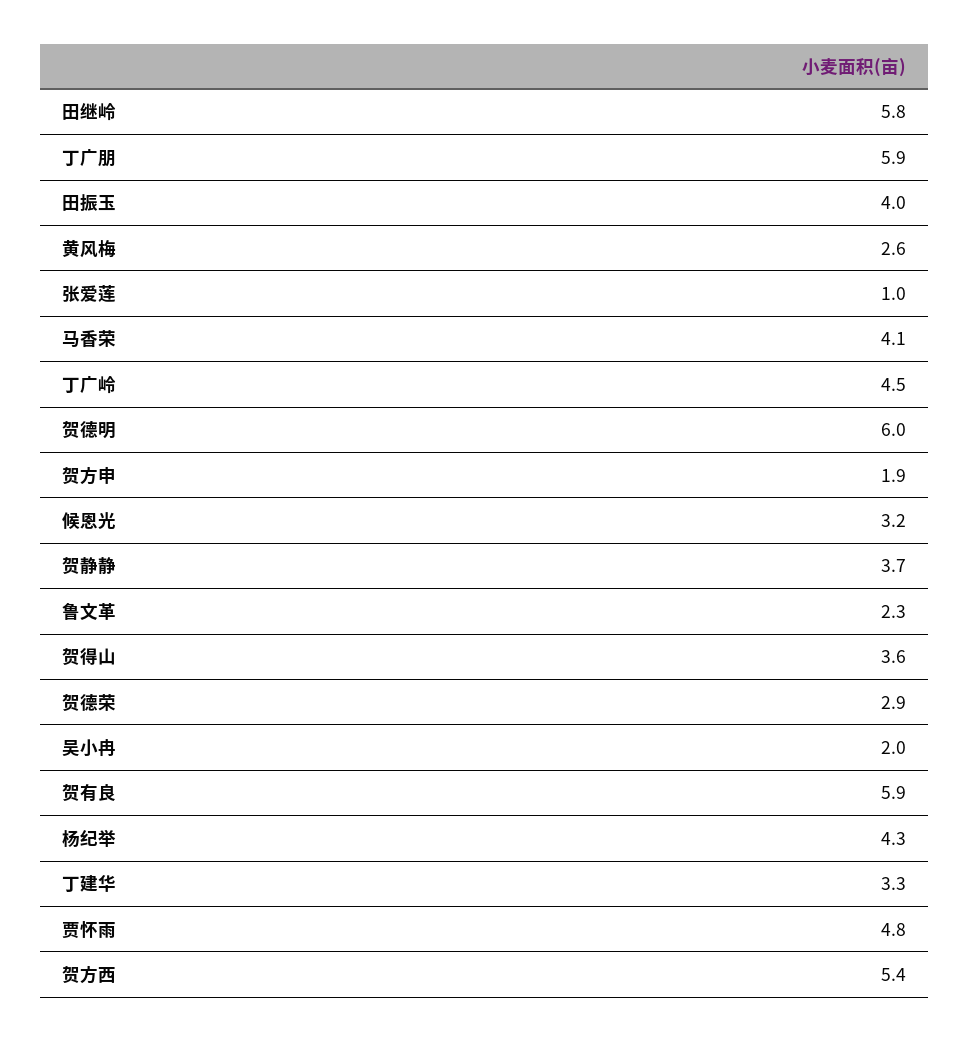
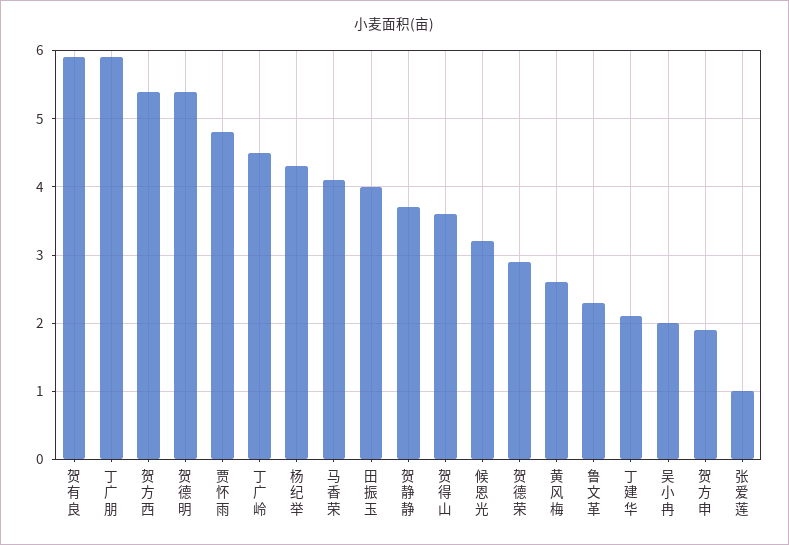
  {
-   "田继岭": 5.8,
    "丁广朋": 5.9,
    "田振玉": 4,
    "黄风梅": 2.6,
    "张爱莲": 1,
    "马香荣": 4.1,
    "丁广岭": 4.5,
-   "贺德明": 6,
+   "贺德明": 5.4,
    "贺方申": 1.9,
    "候恩光": 3.2,
    "贺静静": 3.7,
    "鲁文革": 2.3,
    "贺得山": 3.6,
    "贺德荣": 2.9,
    "吴小冉": 2,
    "贺有良": 5.9,
    "杨纪举": 4.3,
-   "丁建华": 3.3,
+   "丁建华": 2.1,
    "贾怀雨": 4.8,
    "贺方西": 5.4
  }

